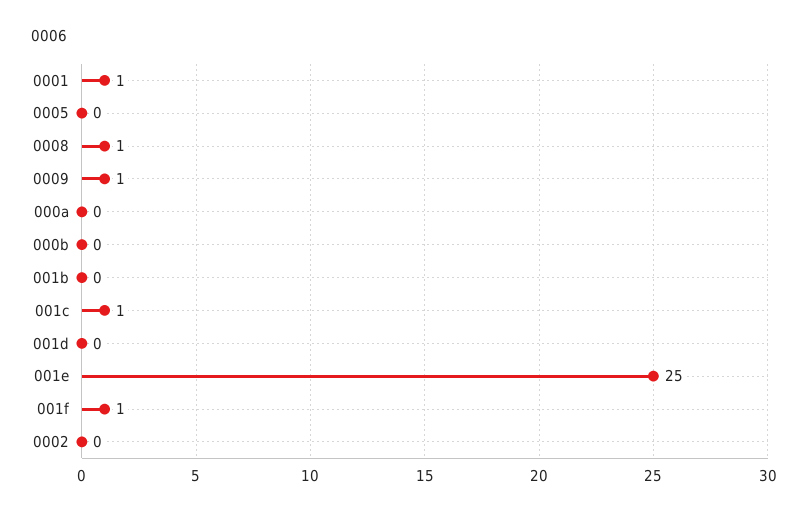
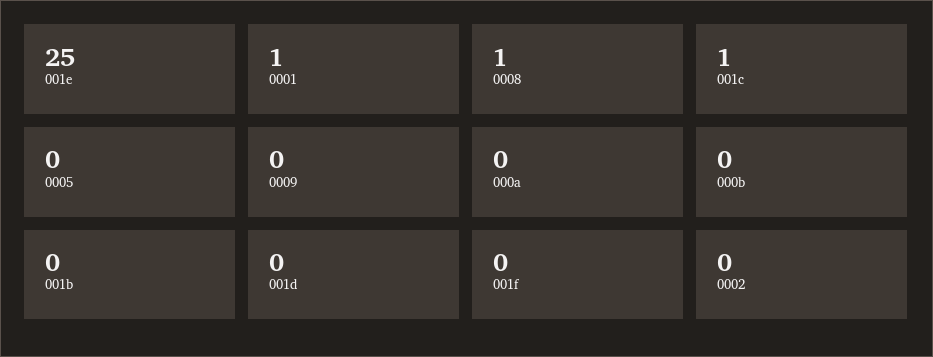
  {
    "0001": 1,
    "0005": 0,
    "0008": 1,
-   "0009": 1,
+   "0009": 0,
    "000a": 0,
    "000b": 0,
    "001b": 0,
    "001c": 1,
    "001d": 0,
    "001e": 25,
-   "001f": 1,
+   "001f": 0,
    "0002": 0
  }

